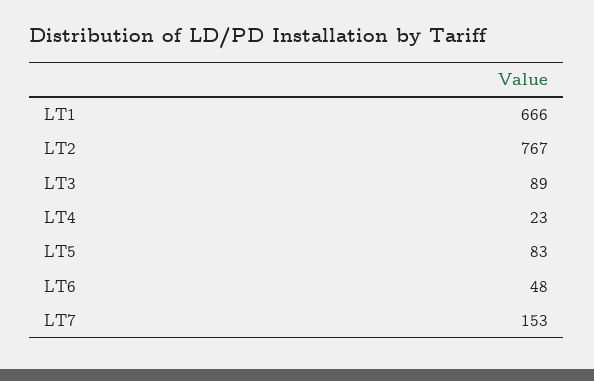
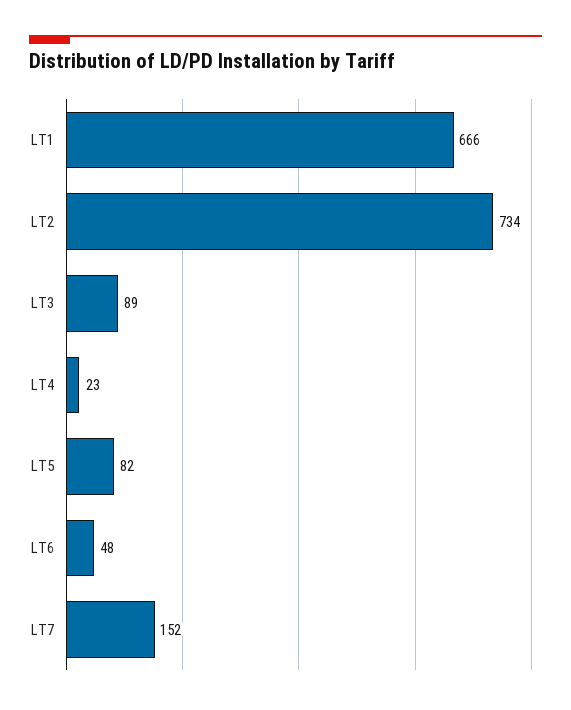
  {
    "LT1": 666,
-   "LT2": 767,
+   "LT2": 734,
    "LT3": 89,
    "LT4": 23,
-   "LT5": 83,
+   "LT5": 82,
    "LT6": 48,
-   "LT7": 153
+   "LT7": 152
  }

